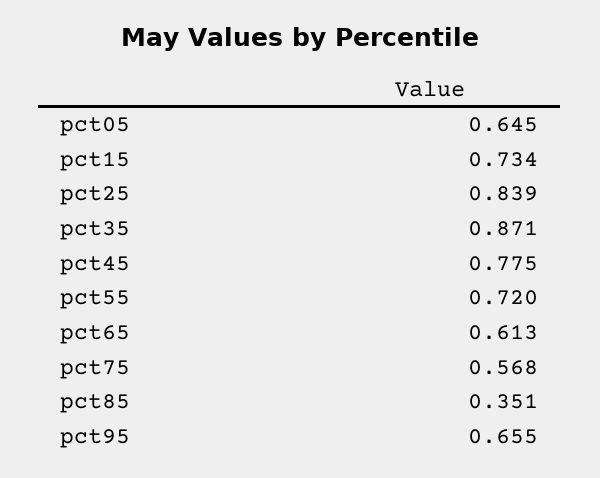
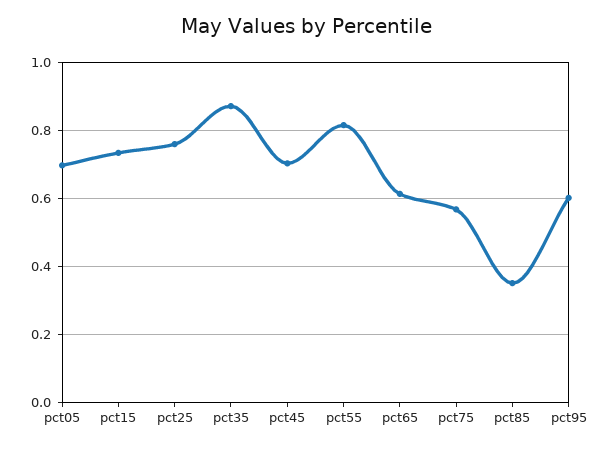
  {
-   "pct05": 0.645,
+   "pct05": 0.7,
    "pct15": 0.734,
-   "pct25": 0.839,
+   "pct25": 0.76,
    "pct35": 0.871,
-   "pct45": 0.775,
+   "pct45": 0.7,
-   "pct55": 0.72,
+   "pct55": 0.82,
    "pct65": 0.613,
    "pct75": 0.568,
    "pct85": 0.351,
-   "pct95": 0.655
+   "pct95": 0.6
  }

